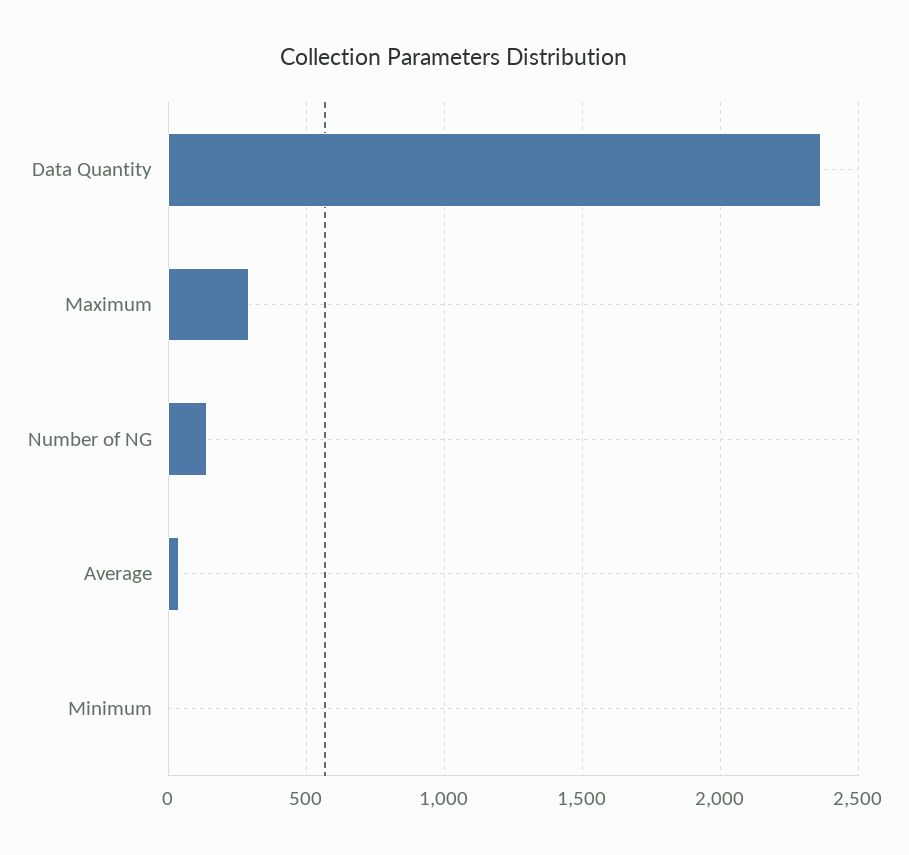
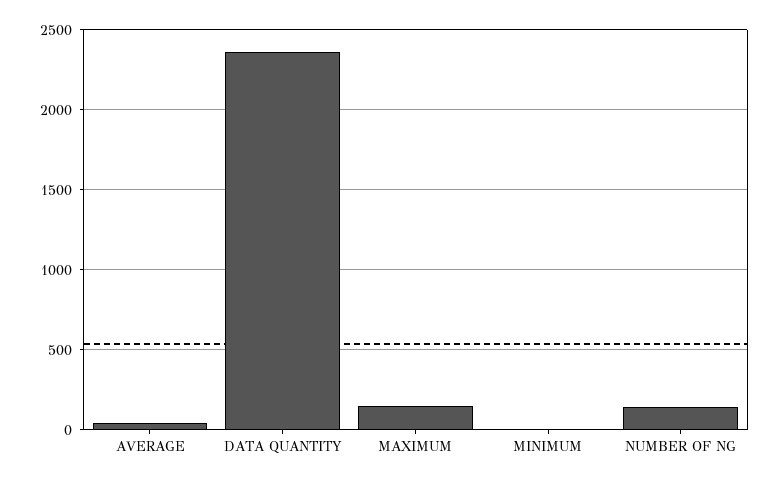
  {
    "Data Quantity": 2350,
-   "Maximum": 300,
+   "Maximum": 150,
    "Number of NG": 150,
    "Average": 50,
    "Minimum": 0
  }

